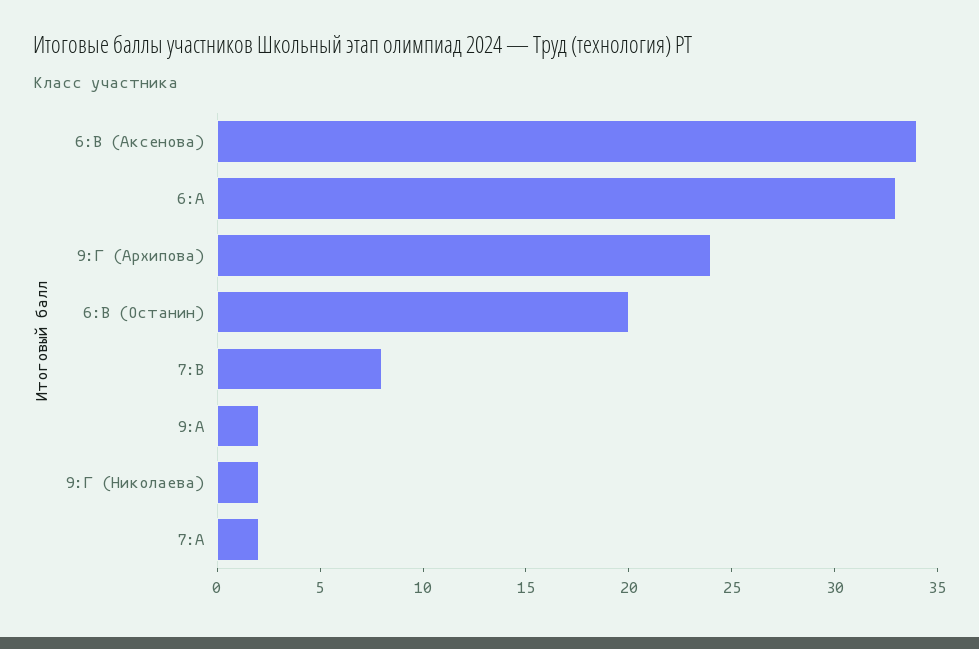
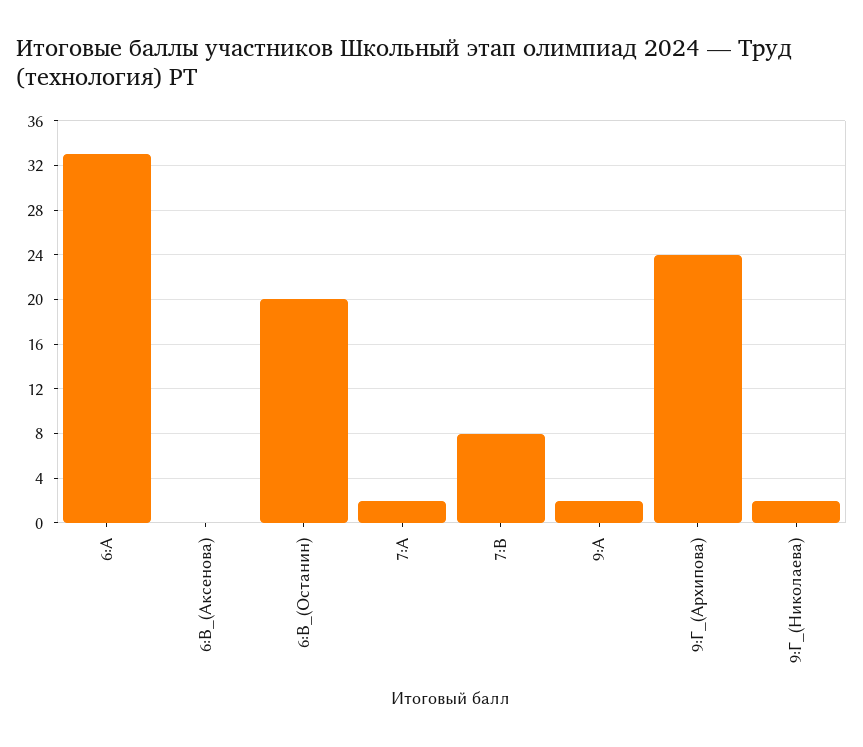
  {
-   "6:В (Аксенова)": 34,
+   "6:В (Аксенова)": 0,
    "6:А": 33,
    "9:Г (Архипова)": 24,
    "6:В (Останин)": 20,
    "7:В": 8,
    "9:А": 2,
    "9:Г (Николаева)": 2,
    "7:А": 2
  }

